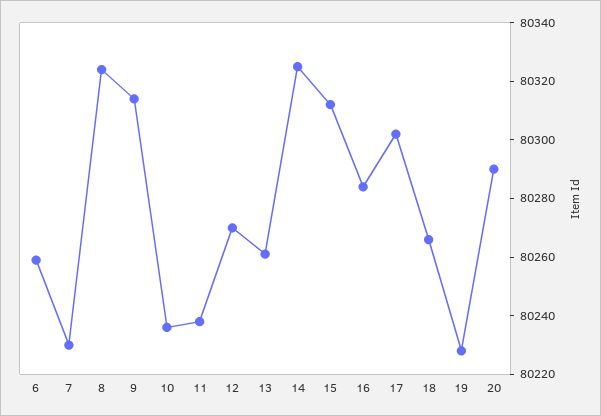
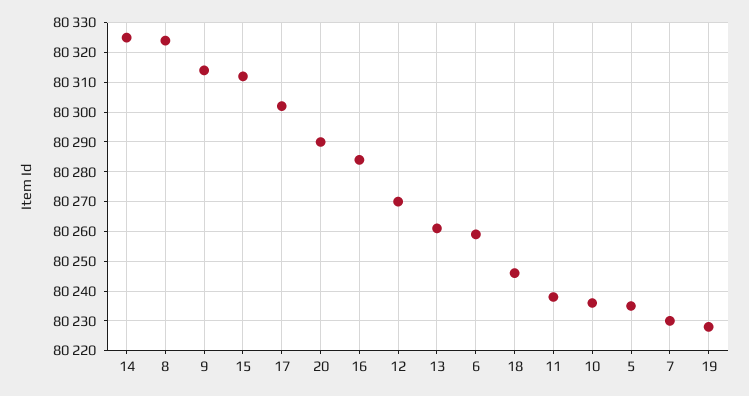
  {
    "6": 80260,
    "7": 80230,
    "8": 80325,
    "9": 80315,
    "10": 80235,
    "11": 80240,
    "12": 80270,
    "13": 80260,
    "14": 80325,
    "15": 80310,
    "16": 80285,
    "17": 80300,
-   "18": 80265,
+   "18": 80245,
    "19": 80230,
-   "20": 80290
+   "20": 80290,
+   "5": 80235
  }

